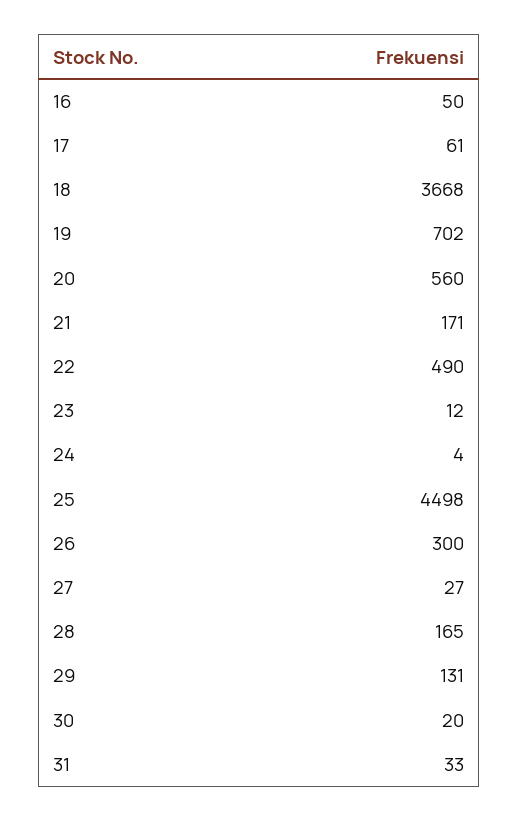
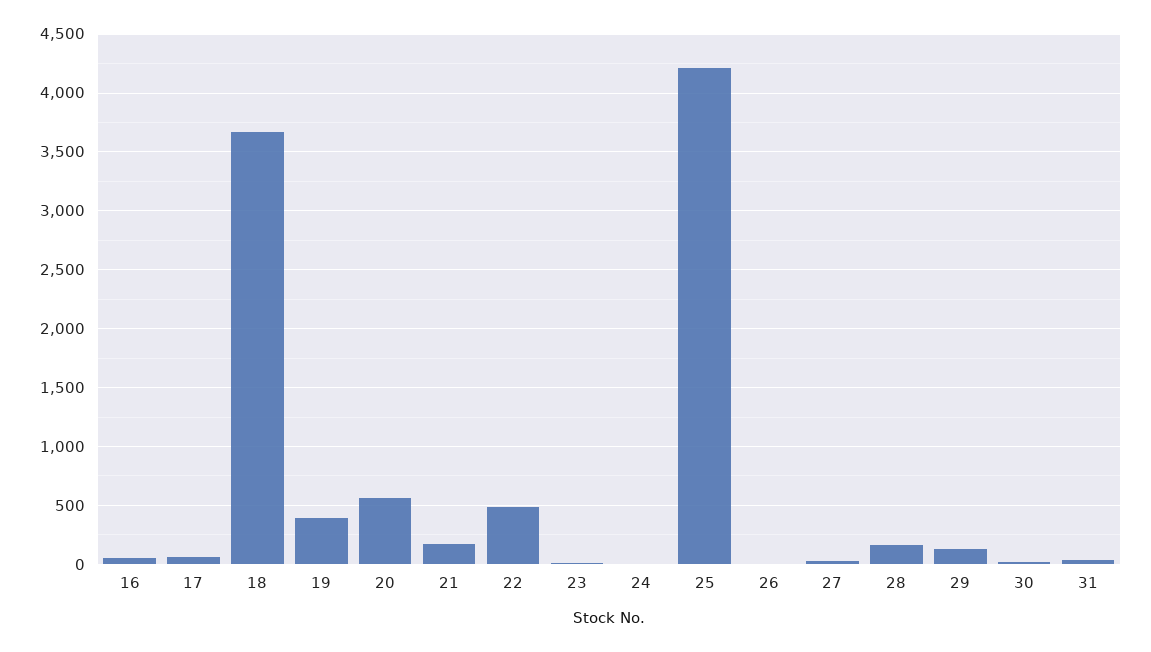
  {
    "16": 50,
    "17": 61,
    "18": 3668,
-   "19": 702,
+   "19": 400,
    "20": 560,
    "21": 171,
    "22": 490,
    "23": 12,
    "24": 4,
-   "25": 4498,
+   "25": 4200,
-   "26": 300,
+   "26": 0,
    "27": 27,
    "28": 165,
    "29": 131,
    "30": 20,
    "31": 33
  }

